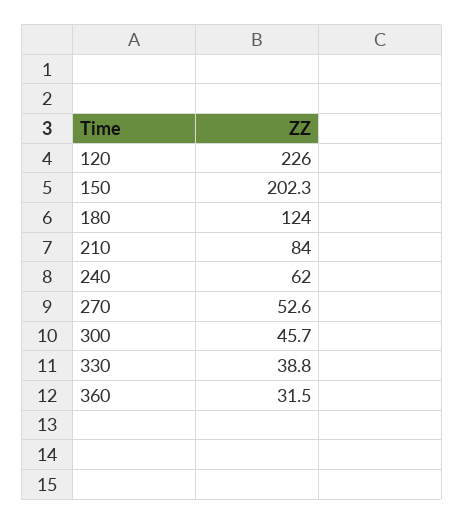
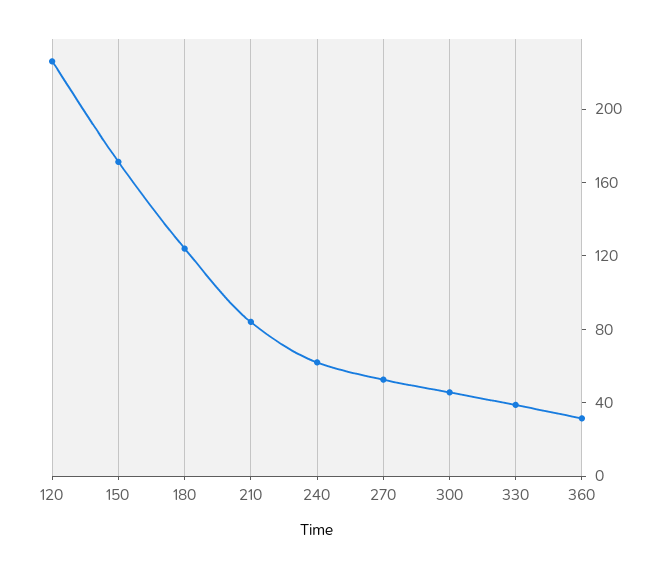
  {
    "120": 226,
-   "150": 202.3,
+   "150": 170,
    "180": 124,
    "210": 84,
    "240": 62,
    "270": 52.6,
    "300": 45.7,
    "330": 38.8,
    "360": 31.5
  }

